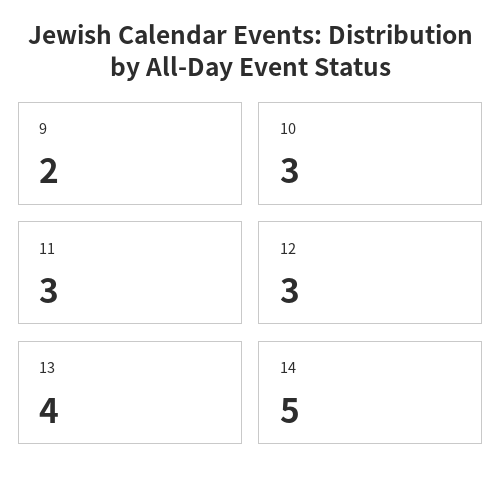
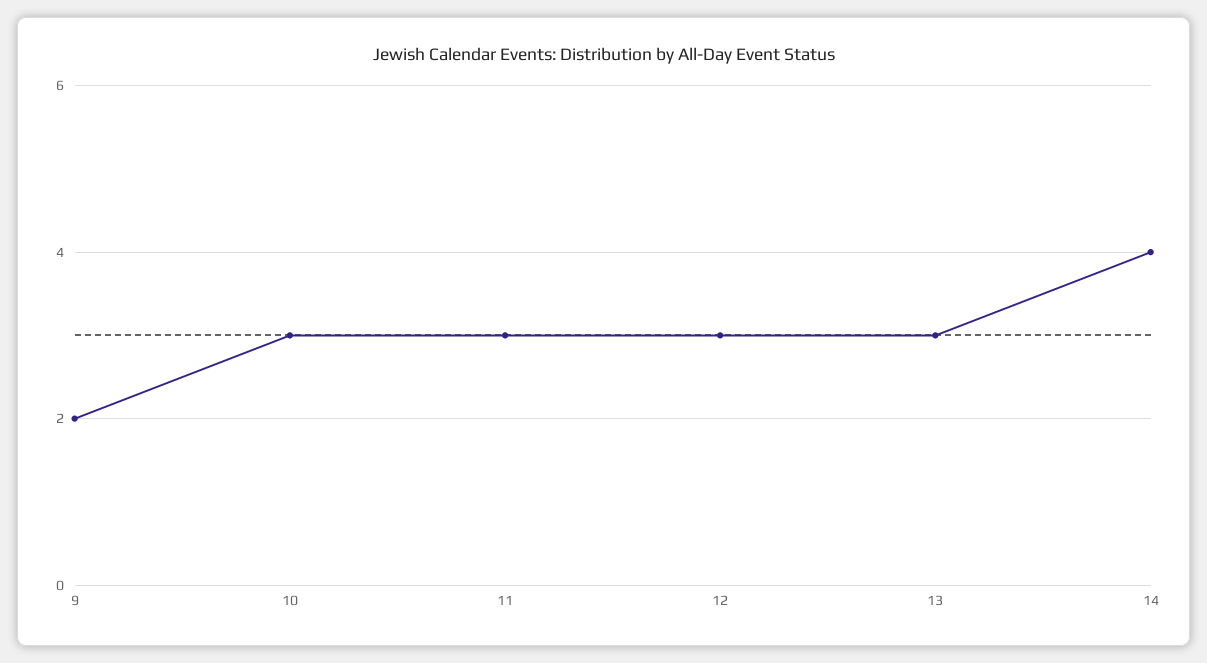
  {
    "9": 2,
    "10": 3,
    "11": 3,
    "12": 3,
-   "13": 4,
+   "13": 3,
-   "14": 5
+   "14": 4
  }

